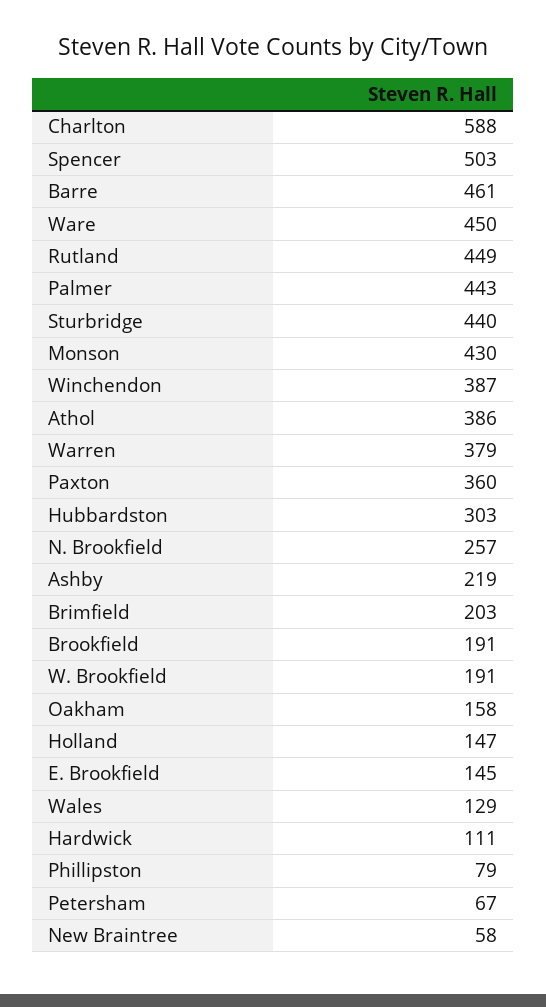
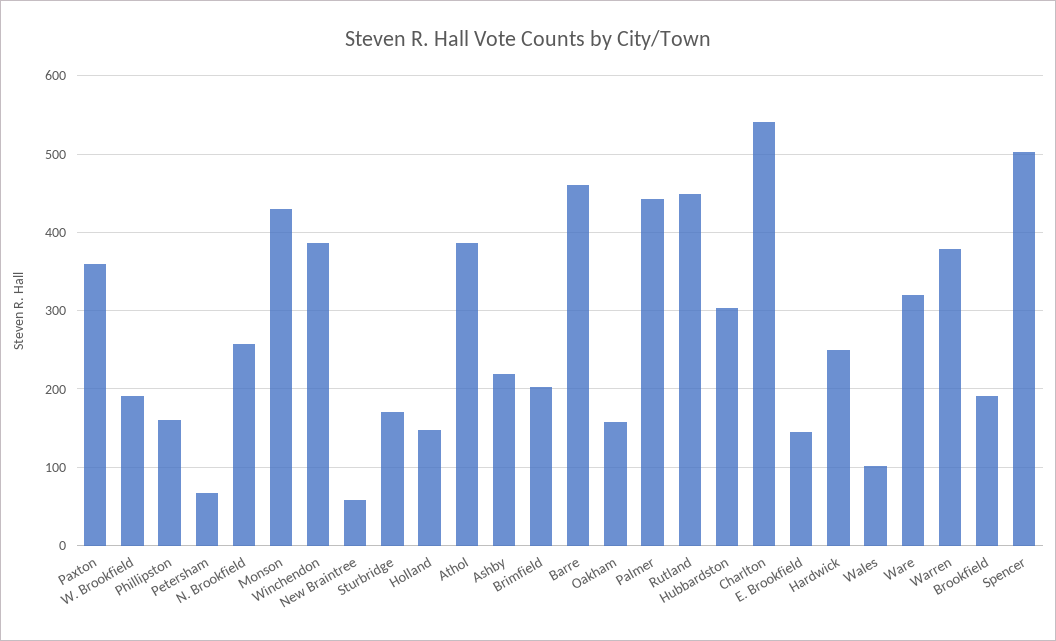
  {
-   "Charlton": 588,
+   "Charlton": 540,
    "Spencer": 503,
    "Barre": 461,
-   "Ware": 450,
+   "Ware": 320,
    "Rutland": 449,
    "Palmer": 443,
-   "Sturbridge": 440,
+   "Sturbridge": 170,
    "Monson": 430,
    "Winchendon": 387,
    "Athol": 386,
    "Warren": 379,
    "Paxton": 360,
    "Hubbardston": 303,
    "N. Brookfield": 257,
    "Ashby": 219,
    "Brimfield": 203,
    "Brookfield": 191,
    "W. Brookfield": 191,
    "Oakham": 158,
    "Holland": 147,
    "E. Brookfield": 145,
-   "Wales": 129,
+   "Wales": 100,
-   "Hardwick": 111,
+   "Hardwick": 250,
-   "Phillipston": 79,
+   "Phillipston": 160,
    "Petersham": 67,
    "New Braintree": 58
  }

